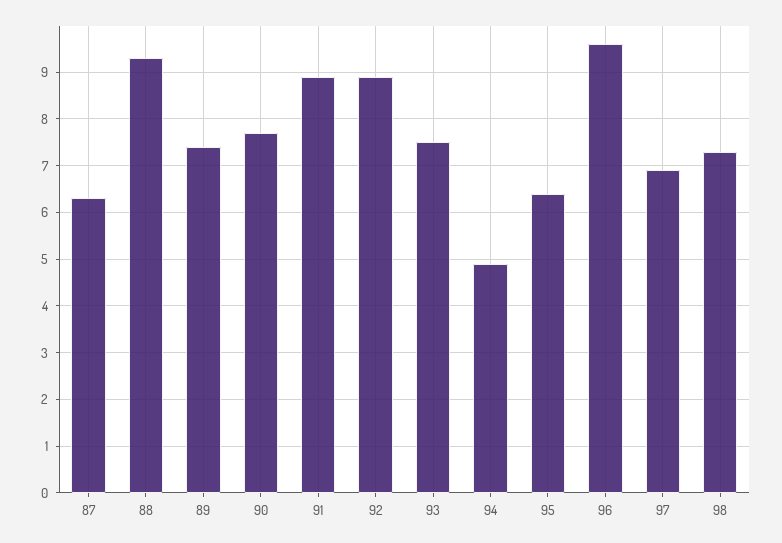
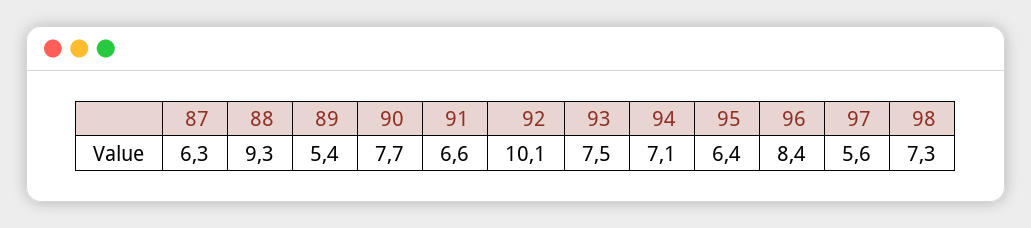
  {
    "87": 6.3,
    "88": 9.3,
-   "89": 7.5,
+   "89": 5.4,
    "90": 7.7,
-   "91": 9,
+   "91": 6.6,
-   "92": 9,
+   "92": 10.1,
    "93": 7.5,
-   "94": 5,
+   "94": 7.1,
    "95": 6.4,
-   "96": 9.5,
+   "96": 8.4,
-   "97": 7,
+   "97": 5.6,
    "98": 7.3
  }

